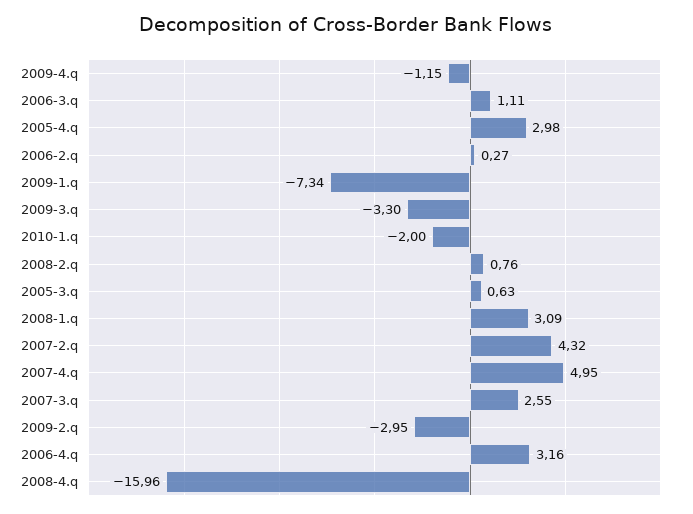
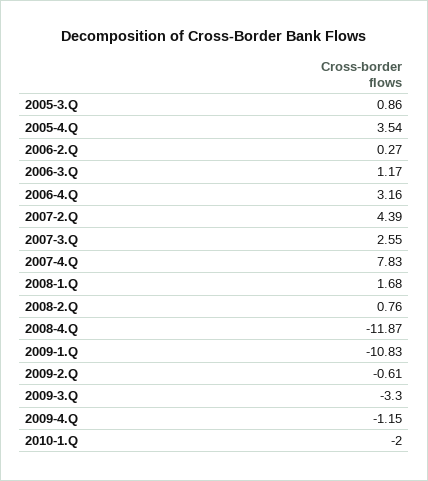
  {
    "2009-4.q": -1.15,
-   "2006-3.q": 1.11,
+   "2006-3.q": 1.17,
-   "2005-4.q": 2.98,
+   "2005-4.q": 3.54,
    "2006-2.q": 0.27,
-   "2009-1.q": -7.34,
+   "2009-1.q": -10.83,
    "2009-3.q": -3.3,
    "2010-1.q": -2,
    "2008-2.q": 0.76,
-   "2005-3.q": 0.63,
+   "2005-3.q": 0.86,
-   "2008-1.q": 3.09,
+   "2008-1.q": 1.68,
-   "2007-2.q": 4.32,
+   "2007-2.q": 4.39,
-   "2007-4.q": 4.95,
+   "2007-4.q": 7.83,
    "2007-3.q": 2.55,
-   "2009-2.q": -2.95,
+   "2009-2.q": -0.61,
    "2006-4.q": 3.16,
-   "2008-4.q": -15.96
+   "2008-4.q": -11.87
  }

